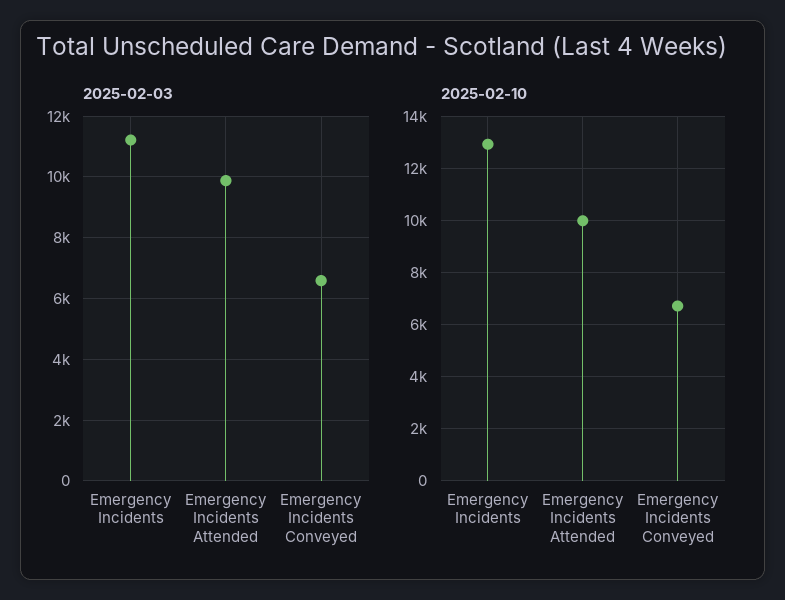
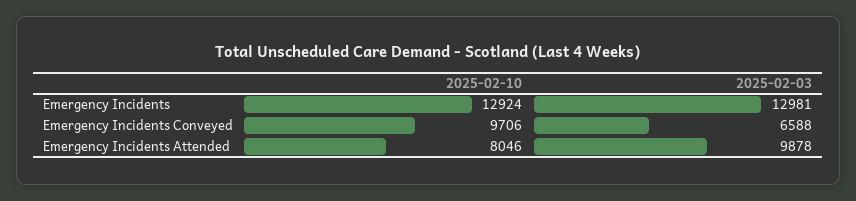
  {
    "2025-02-03": {
-     "Emergency Incidents": 11200,
+     "Emergency Incidents": 12981,
      "Emergency Incidents Attended": 9878,
      "Emergency Incidents Conveyed": 6588
    },
    "2025-02-10": {
      "Emergency Incidents": 12924,
-     "Emergency Incidents Attended": 10000,
+     "Emergency Incidents Attended": 8046,
-     "Emergency Incidents Conveyed": 6750
+     "Emergency Incidents Conveyed": 9706
    }
  }

